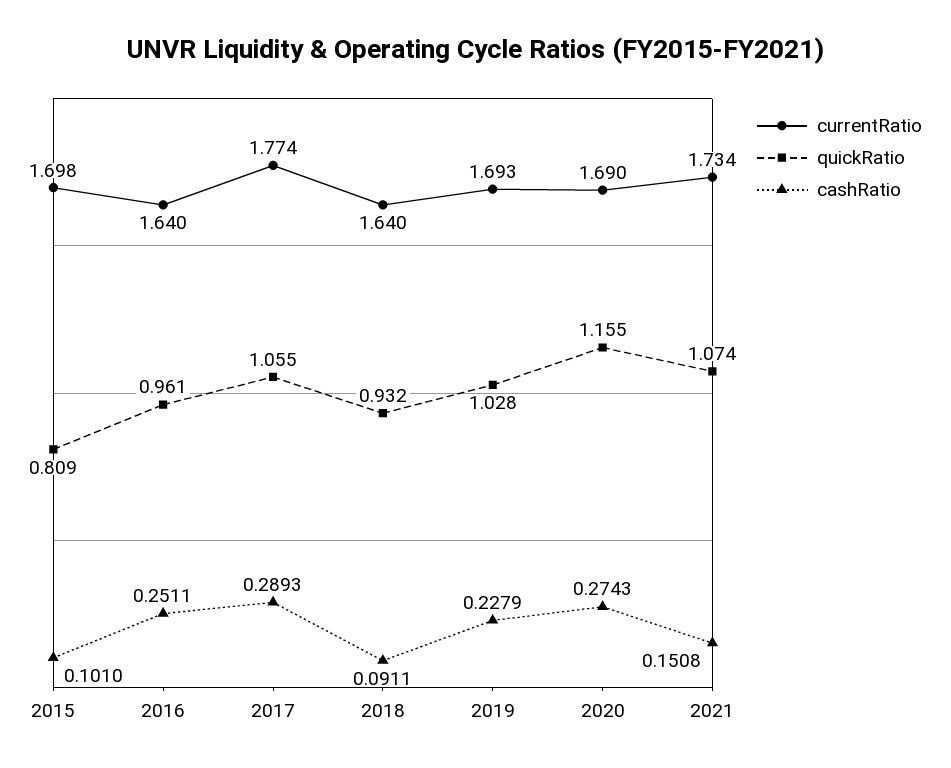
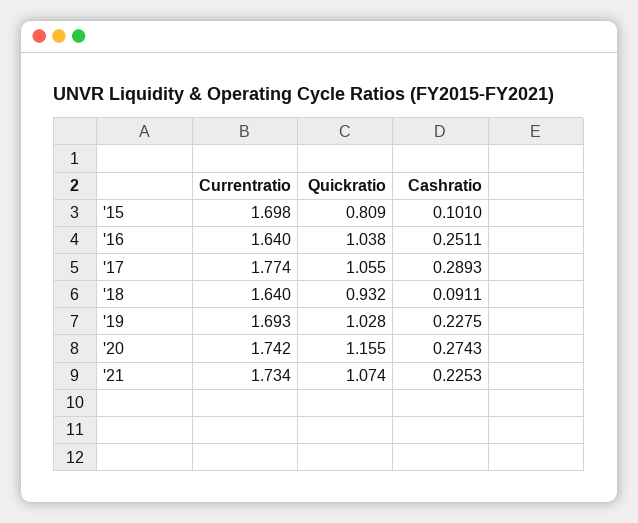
  {
    "currentRatio": {
      "2015": 1.698,
      "2016": 1.64,
      "2017": 1.774,
      "2018": 1.64,
      "2019": 1.693,
-     "2020": 1.69,
+     "2020": 1.742,
      "2021": 1.734
    },
    "quickRatio": {
      "2015": 0.809,
-     "2016": 0.961,
+     "2016": 1.038,
      "2017": 1.055,
      "2018": 0.932,
      "2019": 1.028,
      "2020": 1.155,
      "2021": 1.074
    },
    "cashRatio": {
      "2015": 0.101,
      "2016": 0.2511,
      "2017": 0.2893,
      "2018": 0.0911,
-     "2019": 0.2279,
+     "2019": 0.2275,
      "2020": 0.2743,
-     "2021": 0.1508
+     "2021": 0.2253
    }
  }

